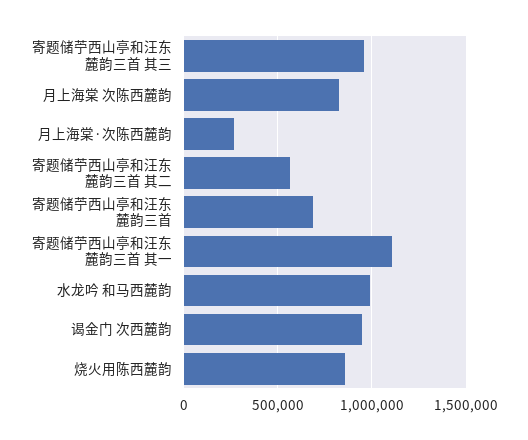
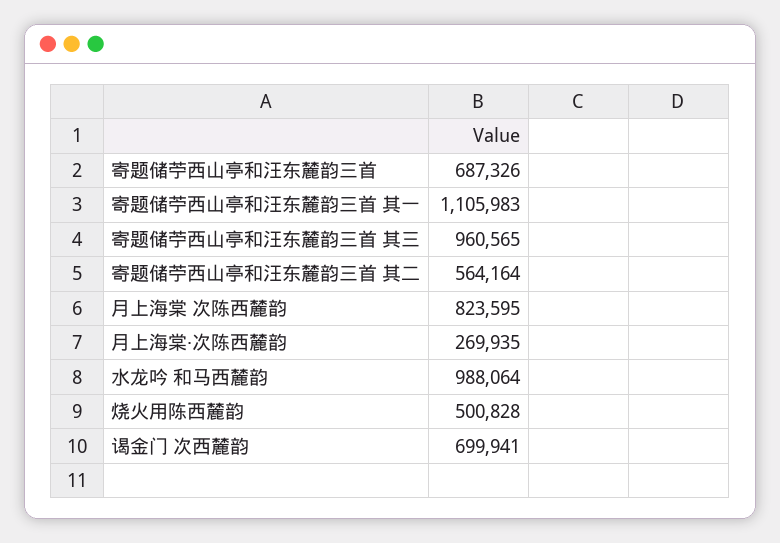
  {
    "寄题储苧西山亭和汪东麓韵三首 其三": 960565,
    "月上海棠 次陈西麓韵": 823595,
    "月上海棠·次陈西麓韵": 269935,
    "寄题储苧西山亭和汪东麓韵三首 其二": 564164,
    "寄题储苧西山亭和汪东麓韵三首": 687326,
    "寄题储苧西山亭和汪东麓韵三首 其一": 1105983,
    "水龙吟 和马西麓韵": 988064,
-   "谒金门 次西麓韵": 950000,
+   "谒金门 次西麓韵": 699941,
-   "烧火用陈西麓韵": 850000
+   "烧火用陈西麓韵": 500828
  }

